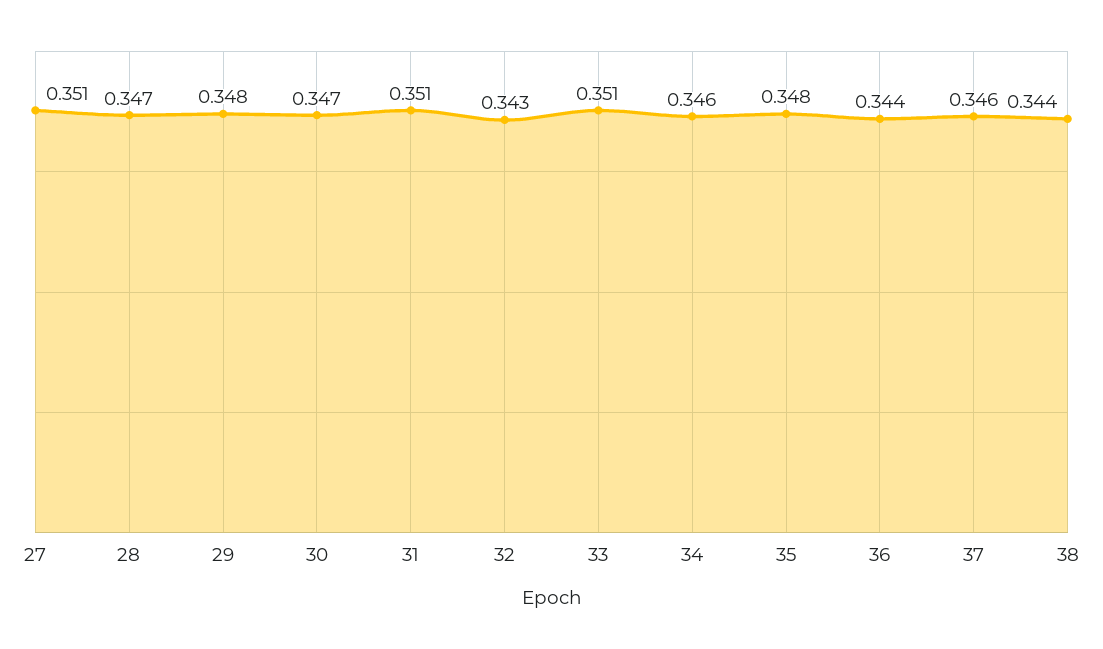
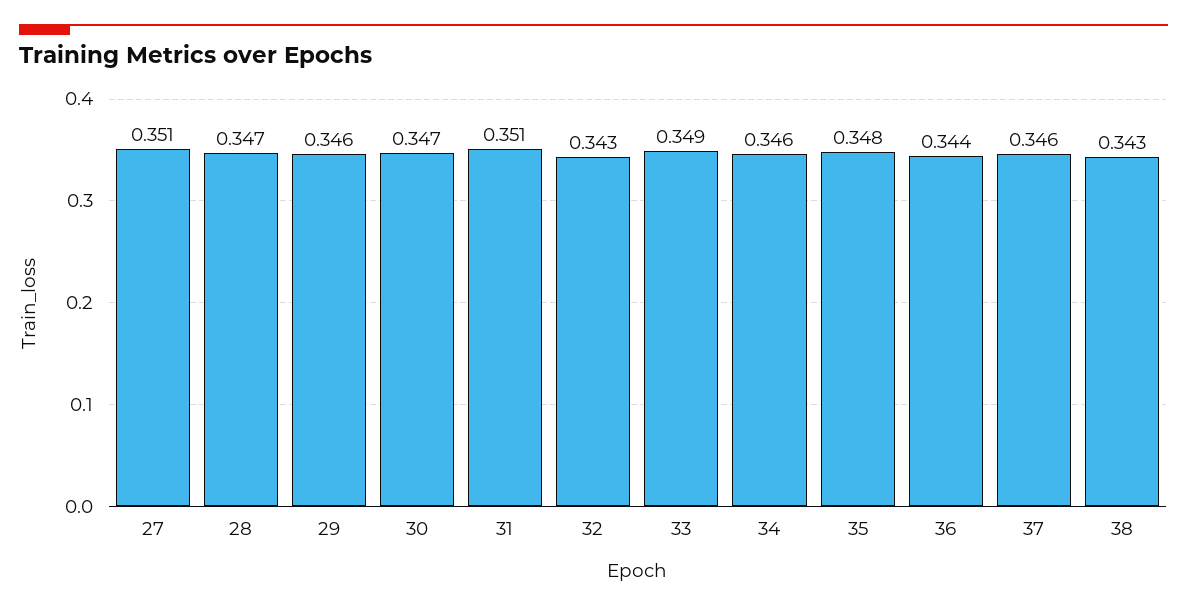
  {
    "27": 0.351,
    "28": 0.347,
-   "29": 0.348,
+   "29": 0.346,
    "30": 0.347,
    "31": 0.351,
    "32": 0.343,
-   "33": 0.351,
+   "33": 0.349,
    "34": 0.346,
    "35": 0.348,
    "36": 0.344,
    "37": 0.346,
-   "38": 0.344
+   "38": 0.343
  }

